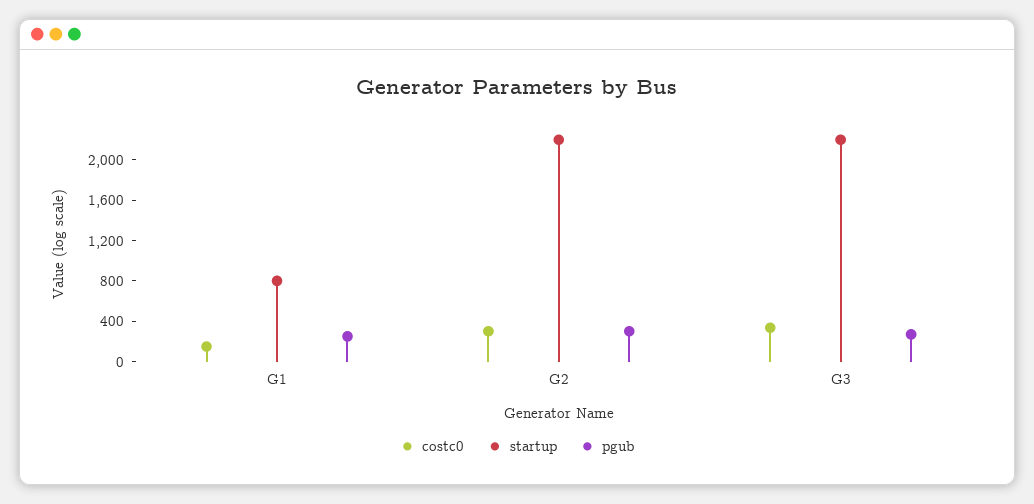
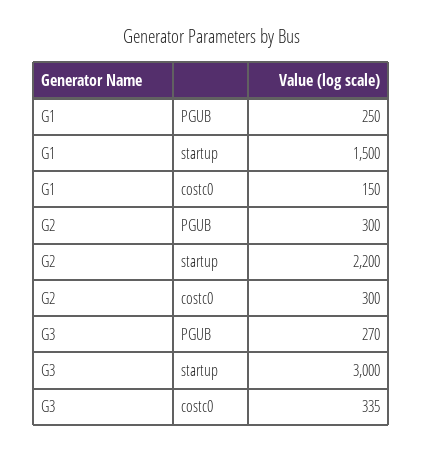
  {
    "costc0": {
      "G1": 150,
      "G2": 300,
      "G3": 335
    },
    "startup": {
-     "G1": 800,
+     "G1": 1500,
      "G2": 2200,
-     "G3": 2200
+     "G3": 3000
    },
    "pgub": {
      "G1": 250,
      "G2": 300,
      "G3": 270
    }
  }

